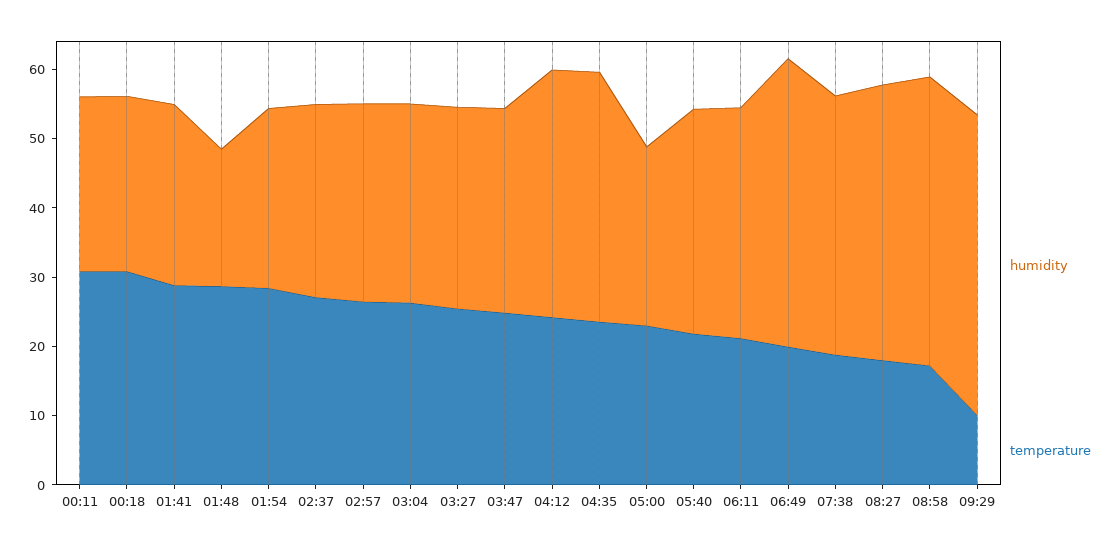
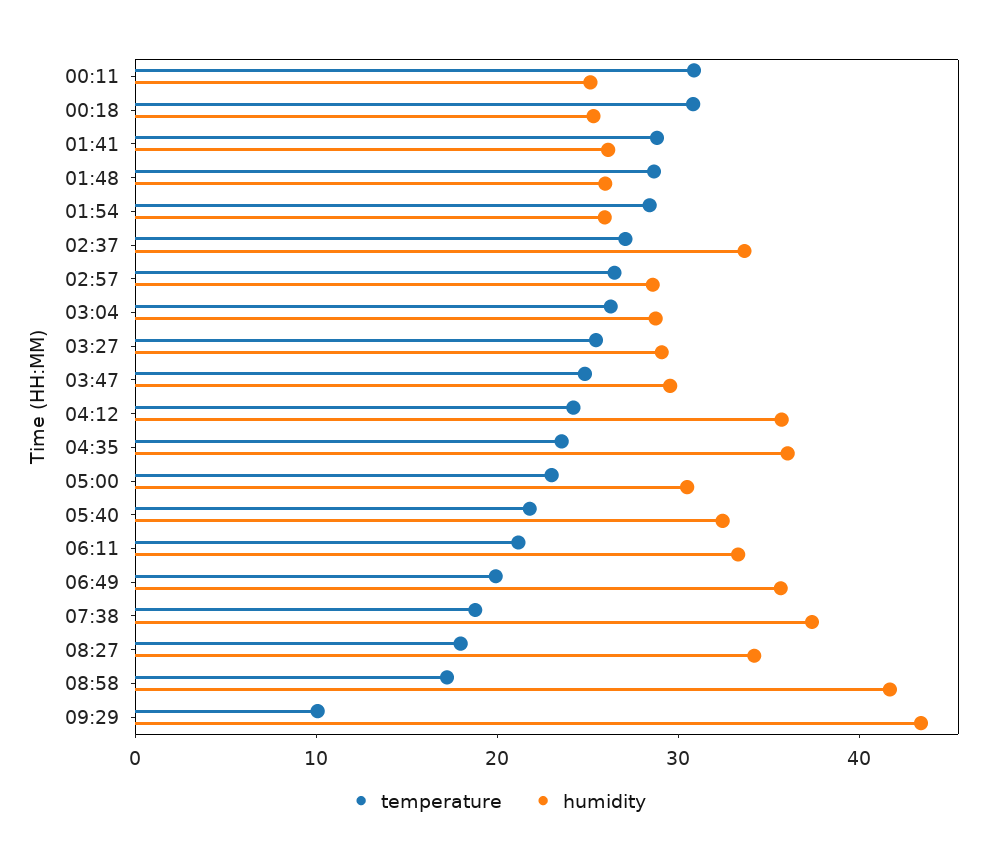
  {
    "humidity": {
      "00:11": 26,
      "00:18": 26,
      "01:41": 26,
-     "01:48": 20,
+     "01:48": 26,
      "01:54": 26,
-     "02:37": 28,
+     "02:37": 34,
      "02:57": 28,
      "03:04": 28,
      "03:27": 30,
      "03:47": 30,
      "04:12": 36,
      "04:35": 36,
-     "05:00": 26,
+     "05:00": 30,
      "05:40": 32,
      "06:11": 34,
-     "06:49": 42,
+     "06:49": 36,
      "07:38": 38,
-     "08:27": 40,
+     "08:27": 34,
      "08:58": 42,
      "09:29": 44
    },
    "temperature": {
      "00:11": 30,
      "00:18": 30,
      "01:41": 28,
      "01:48": 28,
      "01:54": 28,
      "02:37": 28,
      "02:57": 26,
      "03:04": 26,
      "03:27": 26,
      "03:47": 24,
      "04:12": 24,
      "04:35": 24,
      "05:00": 24,
      "05:40": 22,
      "06:11": 22,
      "06:49": 20,
      "07:38": 18,
      "08:27": 18,
      "08:58": 18,
      "09:29": 10
    }
  }

